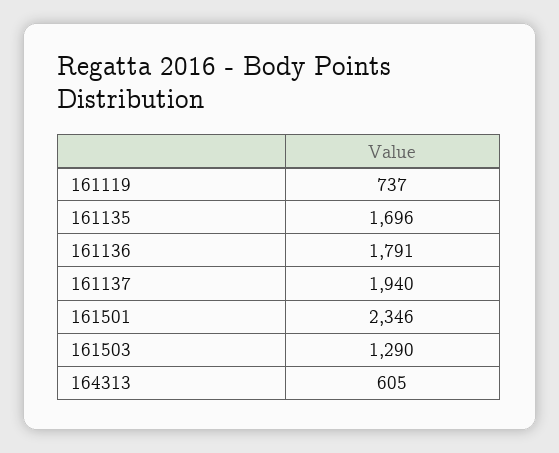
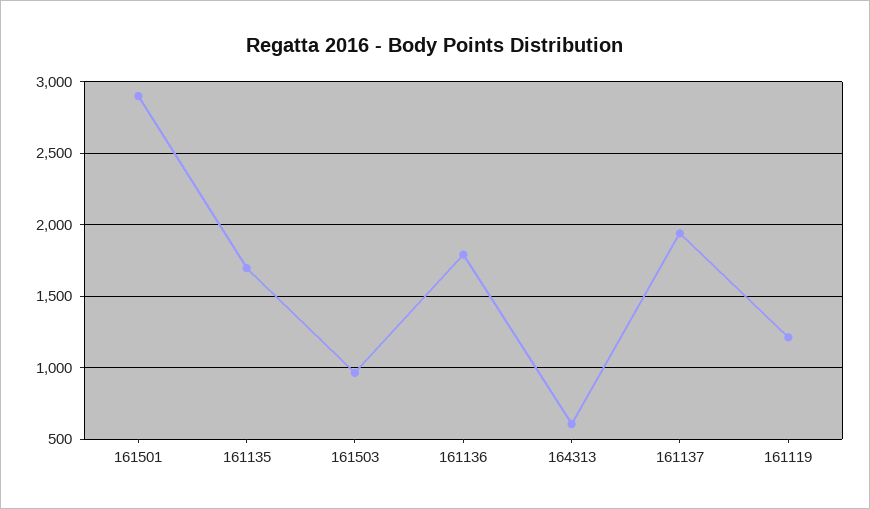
  {
-   "161119": 737,
+   "161119": 1200,
    "161135": 1696,
    "161136": 1791,
    "161137": 1940,
-   "161501": 2346,
+   "161501": 2900,
-   "161503": 1290,
+   "161503": 950,
    "164313": 605
  }

